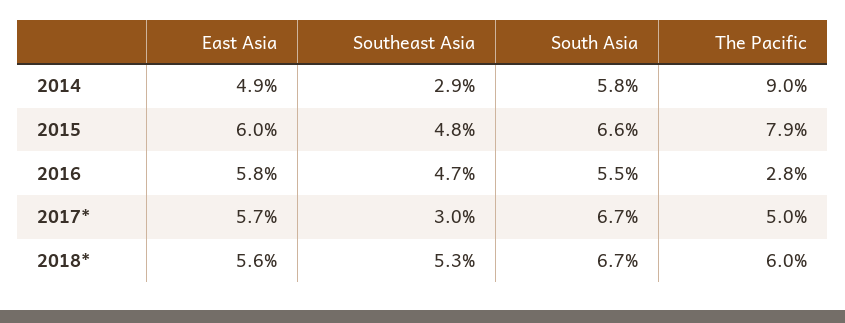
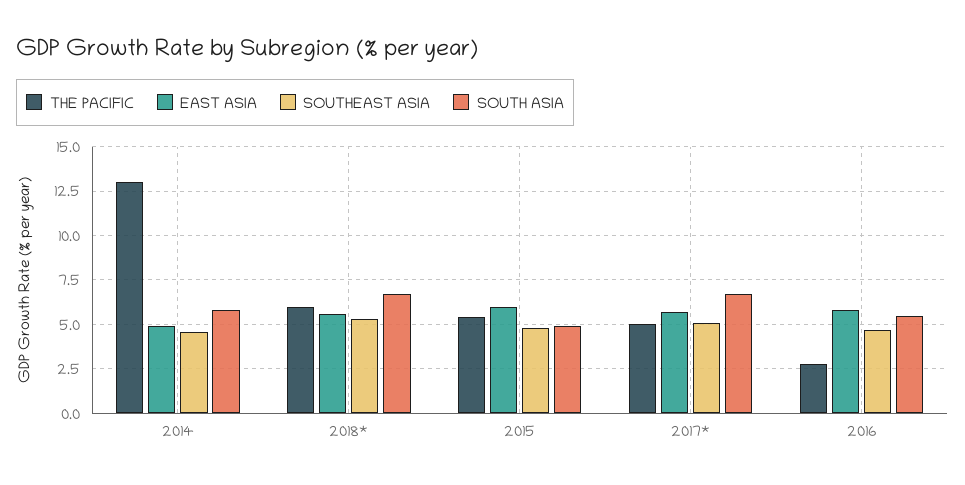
  {
    "East Asia": {
      "2014": 4.9,
      "2015": 6,
      "2016": 5.8,
      "2017*": 5.7,
      "2018*": 5.6
    },
    "Southeast Asia": {
-     "2014": 2.9,
+     "2014": 4.5,
      "2015": 4.8,
      "2016": 4.7,
-     "2017*": 3,
+     "2017*": 5,
      "2018*": 5.3
    },
    "South Asia": {
      "2014": 5.8,
-     "2015": 6.6,
+     "2015": 5,
      "2016": 5.5,
      "2017*": 6.7,
      "2018*": 6.7
    },
    "The Pacific": {
-     "2014": 9,
+     "2014": 13,
-     "2015": 7.9,
+     "2015": 5.5,
      "2016": 2.8,
      "2017*": 5,
      "2018*": 6
    }
  }

